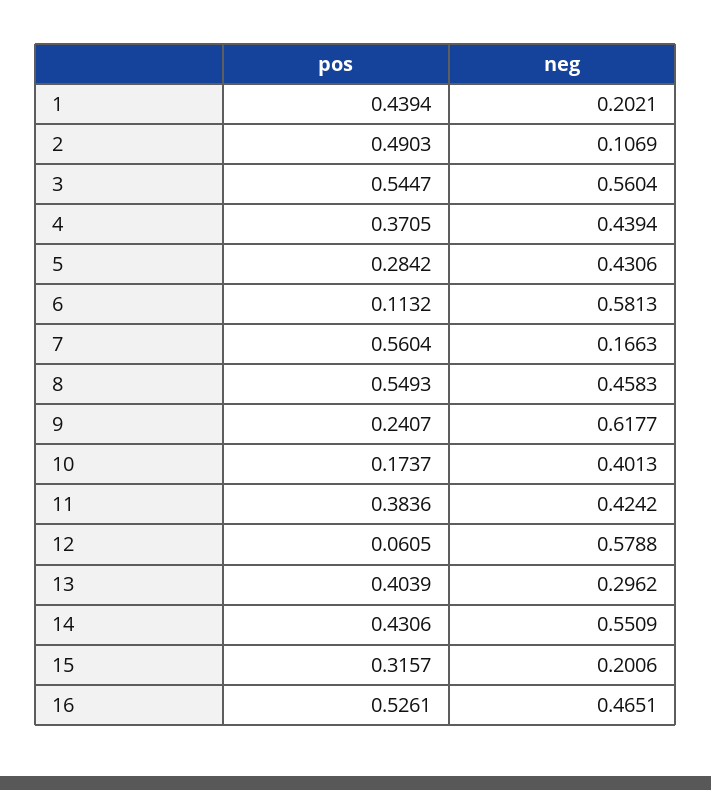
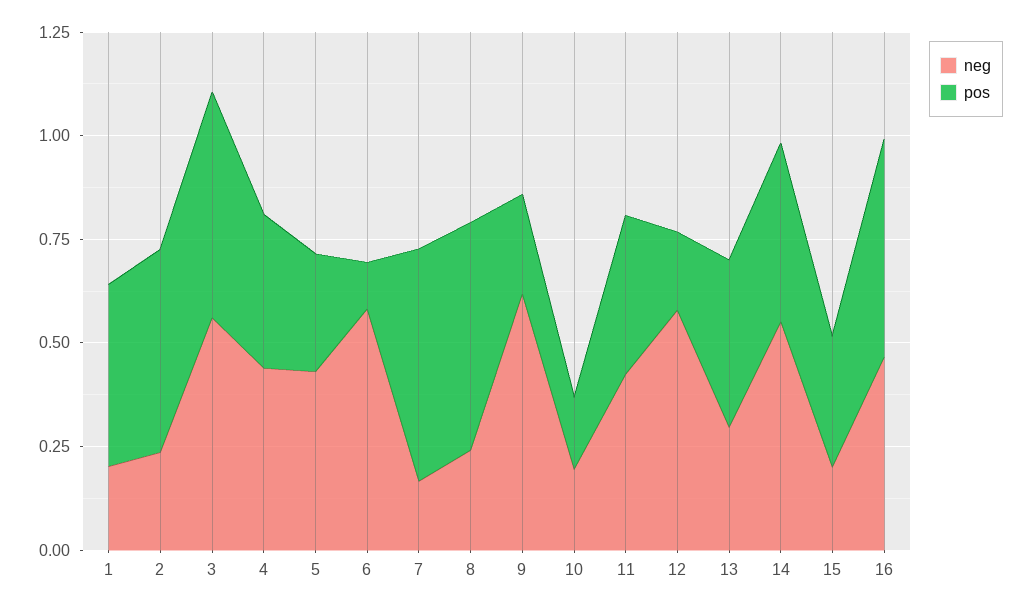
  {
    "pos": {
      "1": 0.4394,
      "2": 0.4903,
      "3": 0.5447,
      "4": 0.3705,
      "5": 0.2842,
      "6": 0.1132,
      "7": 0.5604,
      "8": 0.5493,
      "9": 0.2407,
      "10": 0.1737,
      "11": 0.3836,
-     "12": 0.0605,
+     "12": 0.2,
      "13": 0.4039,
      "14": 0.4306,
      "15": 0.3157,
      "16": 0.5261
    },
    "neg": {
      "1": 0.2021,
-     "2": 0.1069,
+     "2": 0.25,
      "3": 0.5604,
      "4": 0.4394,
      "5": 0.4306,
      "6": 0.5813,
      "7": 0.1663,
-     "8": 0.4583,
+     "8": 0.25,
      "9": 0.6177,
-     "10": 0.4013,
+     "10": 0.2,
      "11": 0.4242,
      "12": 0.5788,
      "13": 0.2962,
      "14": 0.5509,
      "15": 0.2006,
      "16": 0.4651
    }
  }

